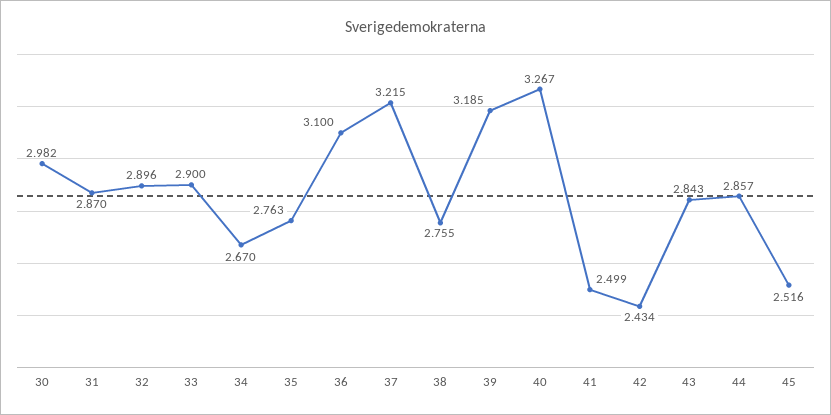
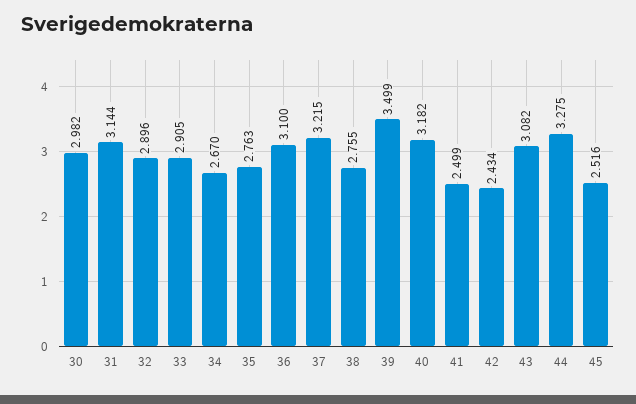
  {
    "30": 2.982,
-   "31": 2.87,
+   "31": 3.144,
    "32": 2.896,
-   "33": 2.9,
+   "33": 2.905,
    "34": 2.67,
    "35": 2.763,
    "36": 3.1,
    "37": 3.215,
    "38": 2.755,
-   "39": 3.185,
+   "39": 3.499,
-   "40": 3.267,
+   "40": 3.182,
    "41": 2.499,
    "42": 2.434,
-   "43": 2.843,
+   "43": 3.082,
-   "44": 2.857,
+   "44": 3.275,
    "45": 2.516
  }

